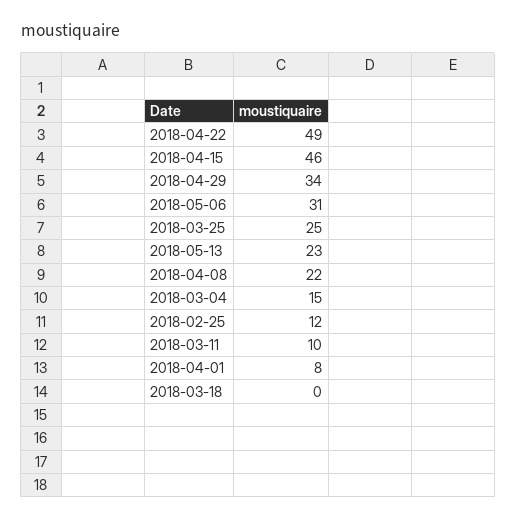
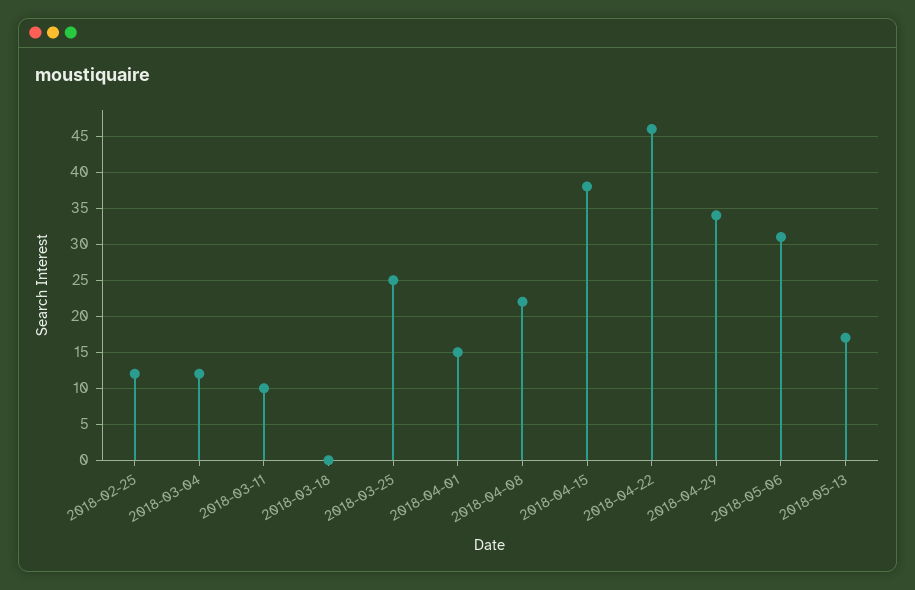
  {
-   "2018-04-22": 49,
+   "2018-04-22": 46,
-   "2018-04-15": 46,
+   "2018-04-15": 38,
    "2018-04-29": 34,
    "2018-05-06": 31,
    "2018-03-25": 25,
-   "2018-05-13": 23,
+   "2018-05-13": 17,
    "2018-04-08": 22,
-   "2018-03-04": 15,
+   "2018-03-04": 12,
    "2018-02-25": 12,
    "2018-03-11": 10,
-   "2018-04-01": 8,
+   "2018-04-01": 15,
    "2018-03-18": 0
  }

